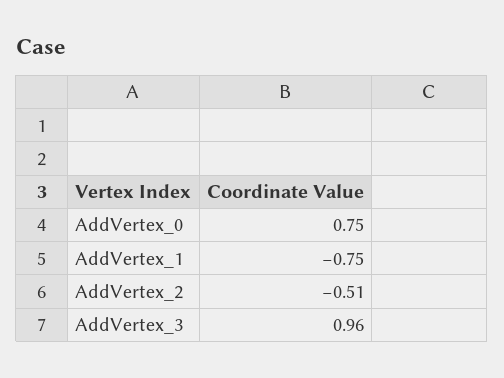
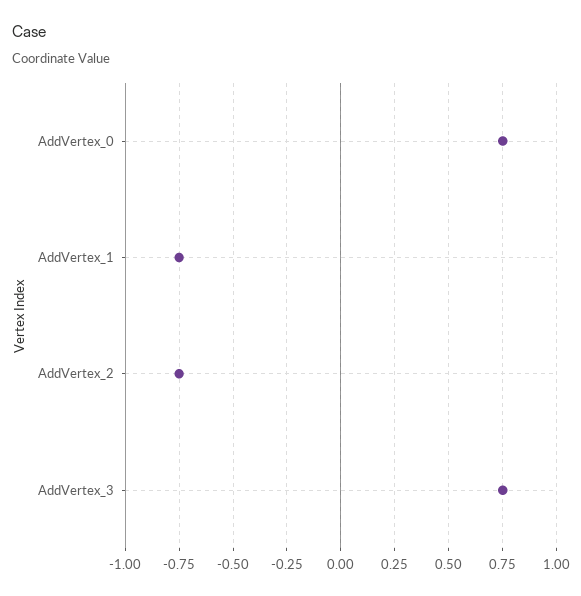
  {
    "AddVertex_0": 0.75,
    "AddVertex_1": -0.75,
-   "AddVertex_2": -0.51,
+   "AddVertex_2": -0.75,
-   "AddVertex_3": 0.96
+   "AddVertex_3": 0.75
  }

